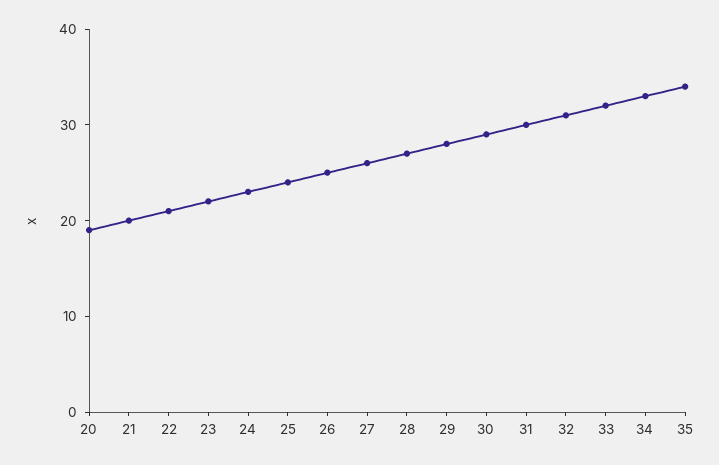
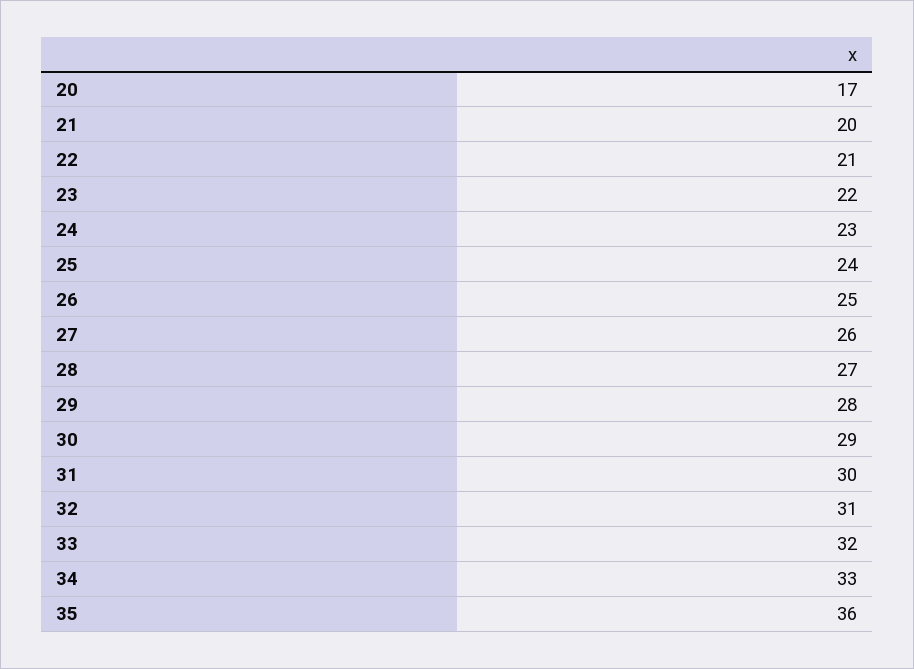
  {
-   "20": 19,
+   "20": 17,
    "21": 20,
    "22": 21,
    "23": 22,
    "24": 23,
    "25": 24,
    "26": 25,
    "27": 26,
    "28": 27,
    "29": 28,
    "30": 29,
    "31": 30,
    "32": 31,
    "33": 32,
    "34": 33,
-   "35": 34
+   "35": 36
  }

